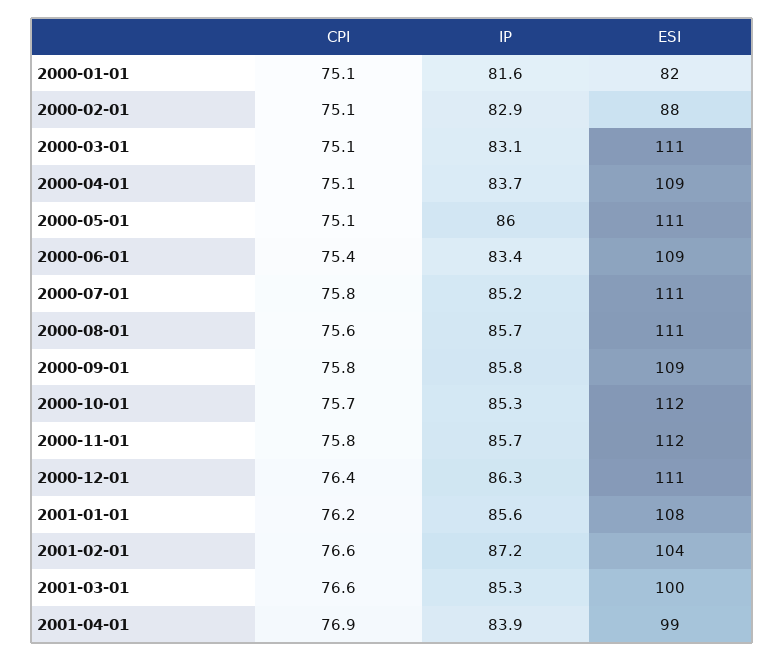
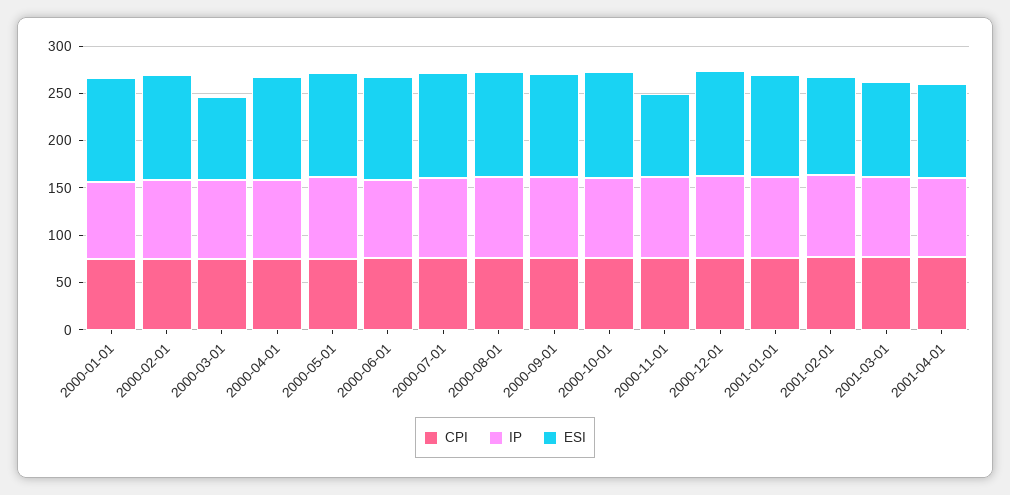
  {
    "CPI": {
      "2000-01-01": 75.1,
      "2000-02-01": 75.1,
      "2000-03-01": 75.1,
      "2000-04-01": 75.1,
      "2000-05-01": 75.1,
      "2000-06-01": 75.4,
      "2000-07-01": 75.8,
      "2000-08-01": 75.6,
      "2000-09-01": 75.8,
      "2000-10-01": 75.7,
      "2000-11-01": 75.8,
      "2000-12-01": 76.4,
      "2001-01-01": 76.2,
      "2001-02-01": 76.6,
      "2001-03-01": 76.6,
      "2001-04-01": 76.9
    },
    "IP": {
      "2000-01-01": 81.6,
      "2000-02-01": 82.9,
      "2000-03-01": 83.1,
      "2000-04-01": 83.7,
      "2000-05-01": 86,
      "2000-06-01": 83.4,
      "2000-07-01": 85.2,
      "2000-08-01": 85.7,
      "2000-09-01": 85.8,
      "2000-10-01": 85.3,
      "2000-11-01": 85.7,
      "2000-12-01": 86.3,
      "2001-01-01": 85.6,
      "2001-02-01": 87.2,
      "2001-03-01": 85.3,
      "2001-04-01": 83.9
    },
    "ESI": {
-     "2000-01-01": 82,
+     "2000-01-01": 110,
-     "2000-02-01": 88,
+     "2000-02-01": 110,
-     "2000-03-01": 111,
+     "2000-03-01": 90,
      "2000-04-01": 109,
      "2000-05-01": 111,
      "2000-06-01": 109,
      "2000-07-01": 111,
      "2000-08-01": 111,
      "2000-09-01": 109,
      "2000-10-01": 112,
-     "2000-11-01": 112,
+     "2000-11-01": 90,
      "2000-12-01": 111,
      "2001-01-01": 108,
      "2001-02-01": 104,
      "2001-03-01": 100,
      "2001-04-01": 99
    }
  }

